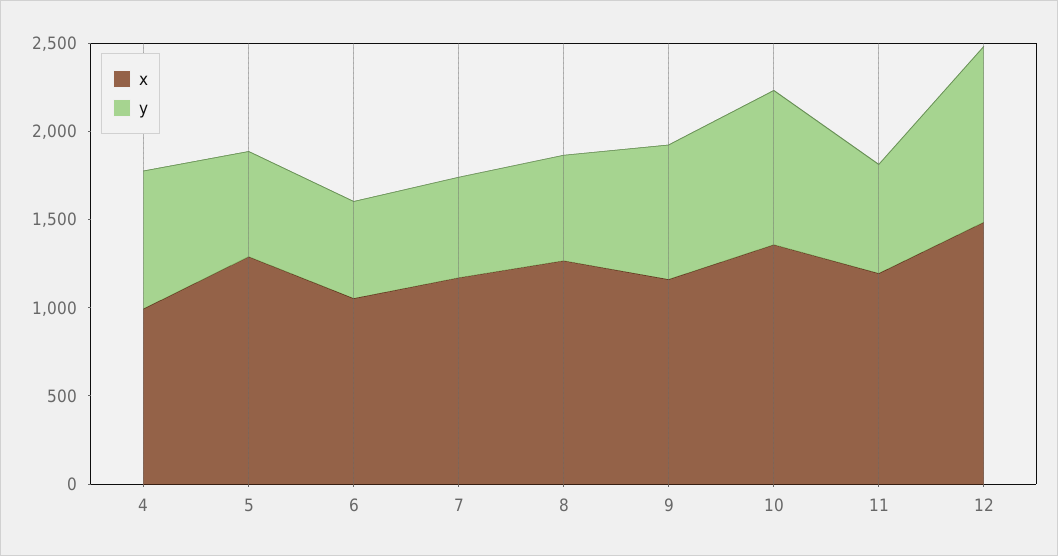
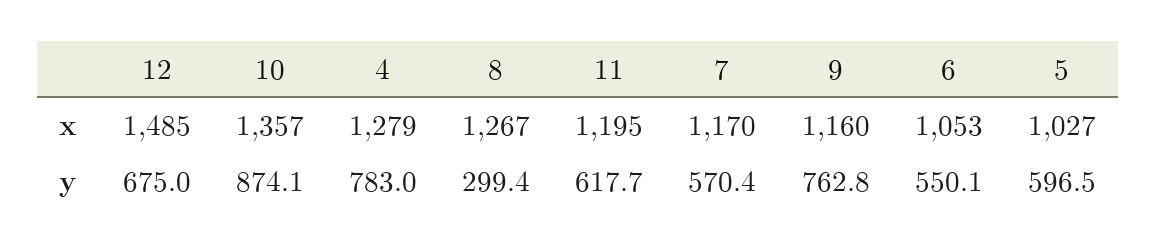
  {
    "x": {
-     "4": 1000,
+     "4": 1279,
-     "5": 1300,
+     "5": 1027,
      "6": 1053,
      "7": 1170,
      "8": 1267,
      "9": 1160,
      "10": 1357,
      "11": 1195,
      "12": 1485
    },
    "y": {
      "4": 783,
      "5": 596.5,
      "6": 550.1,
      "7": 570.4,
-     "8": 600,
+     "8": 299.4,
      "9": 762.8,
      "10": 874.1,
      "11": 617.7,
-     "12": 1000
+     "12": 675
    }
  }

